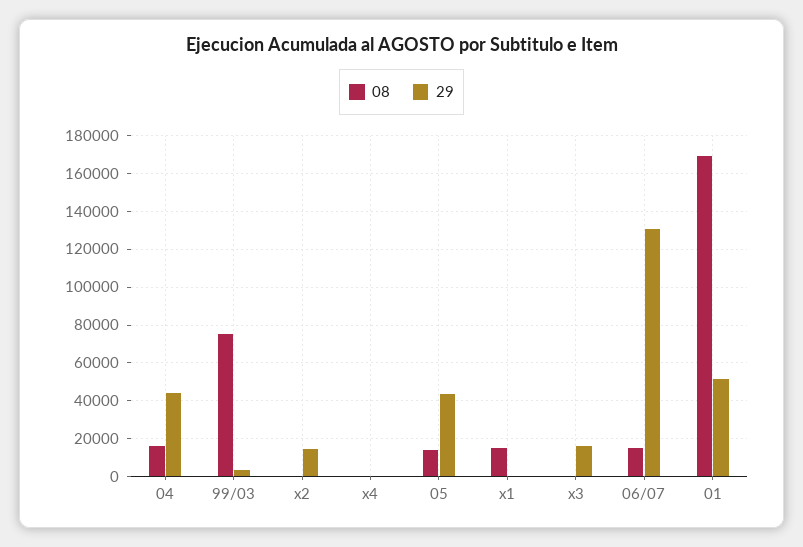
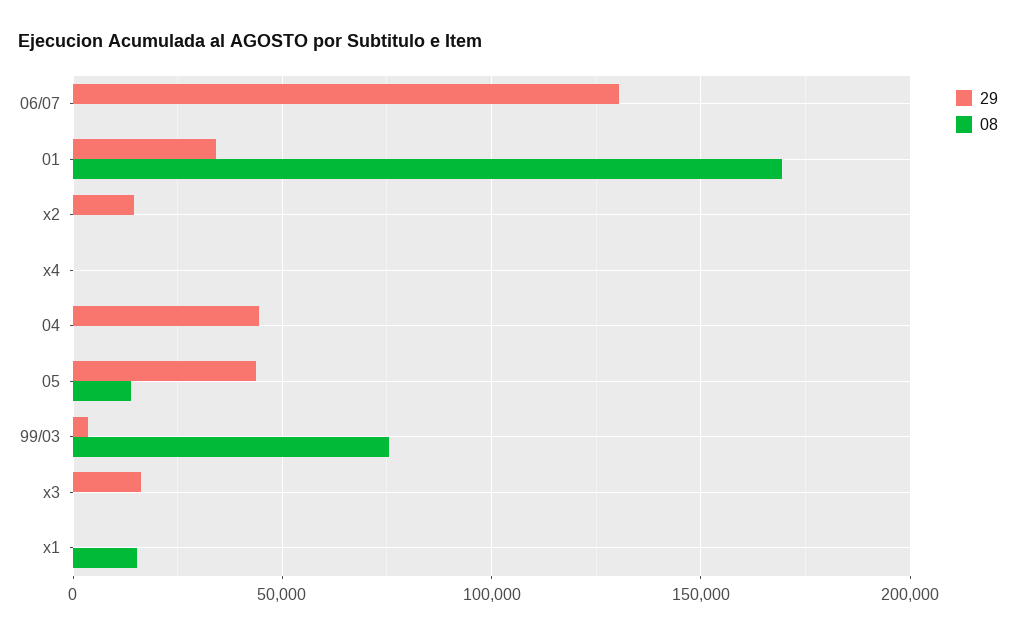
  {
    "08": {
-     "04": 15000,
+     "04": 0,
      "99/03": 75000,
      "x2": 0,
      "x4": 0,
      "05": 15000,
      "x1": 15000,
      "x3": 0,
-     "06/07": 15000,
+     "06/07": 0,
      "01": 170000
    },
    "29": {
      "04": 45000,
      "99/03": 5000,
      "x2": 15000,
      "x4": 0,
      "05": 45000,
      "x1": 0,
      "x3": 15000,
      "06/07": 130000,
-     "01": 50000
+     "01": 35000
    }
  }

